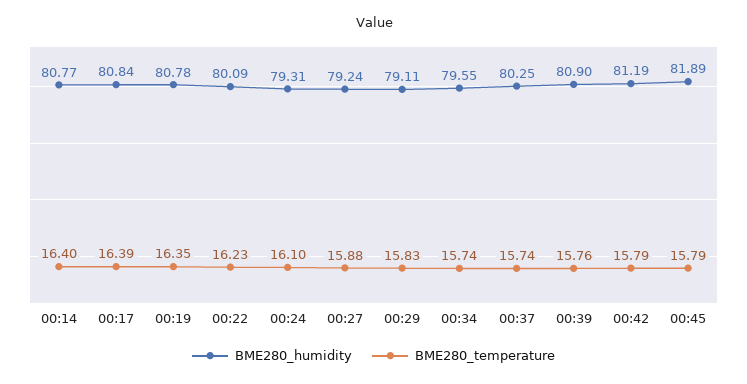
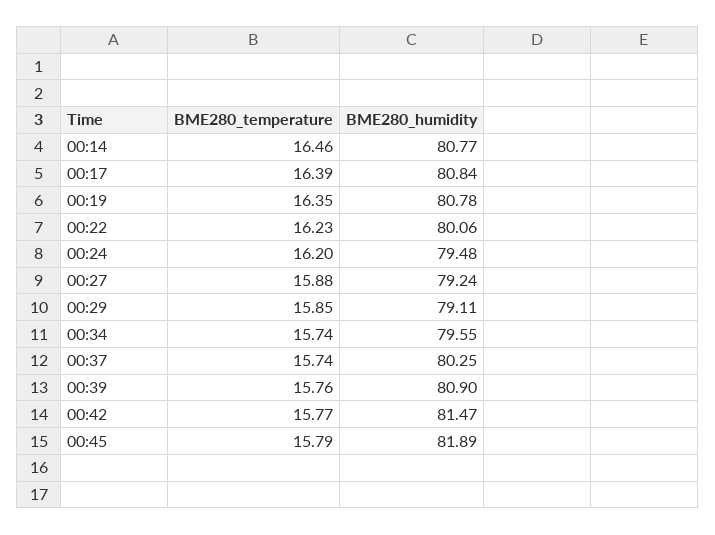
  {
    "BME280_humidity": {
      "00:14": 80.77,
      "00:17": 80.84,
      "00:19": 80.78,
-     "00:22": 80.09,
+     "00:22": 80.06,
-     "00:24": 79.31,
+     "00:24": 79.48,
      "00:27": 79.24,
      "00:29": 79.11,
      "00:34": 79.55,
      "00:37": 80.25,
      "00:39": 80.9,
-     "00:42": 81.19,
+     "00:42": 81.47,
      "00:45": 81.89
    },
    "BME280_temperature": {
-     "00:14": 16.4,
+     "00:14": 16.46,
      "00:17": 16.39,
      "00:19": 16.35,
      "00:22": 16.23,
-     "00:24": 16.1,
+     "00:24": 16.2,
      "00:27": 15.88,
-     "00:29": 15.83,
+     "00:29": 15.85,
      "00:34": 15.74,
      "00:37": 15.74,
      "00:39": 15.76,
-     "00:42": 15.79,
+     "00:42": 15.77,
      "00:45": 15.79
    }
  }

